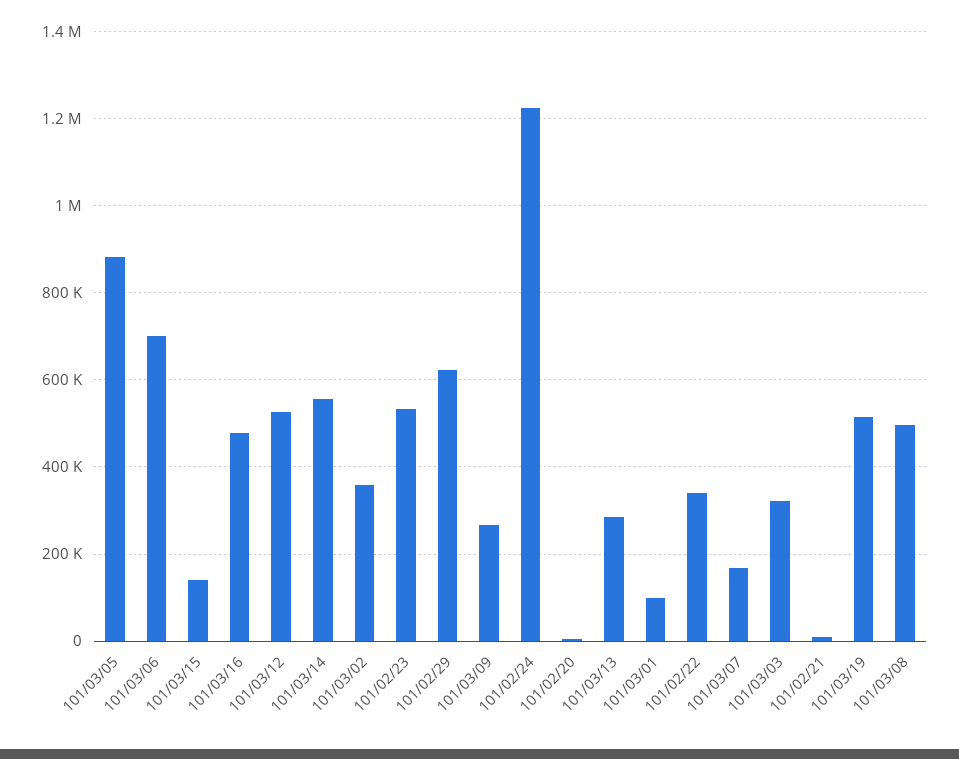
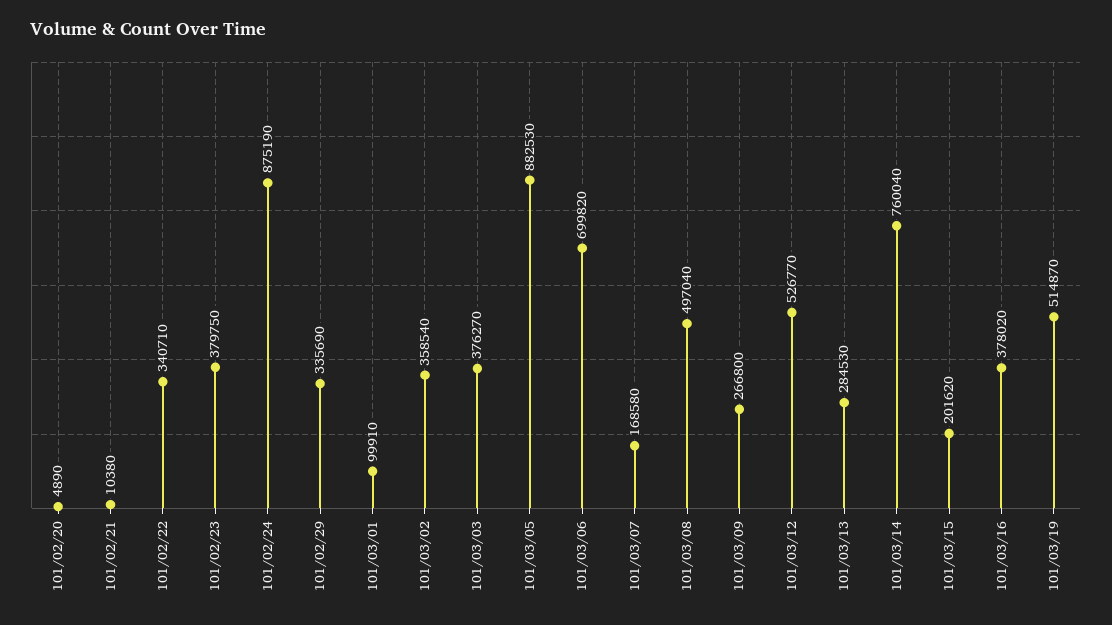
  {
    "101/03/05": 882530,
    "101/03/06": 699820,
-   "101/03/15": 140000,
+   "101/03/15": 201620,
-   "101/03/16": 480000,
+   "101/03/16": 378020,
    "101/03/12": 526770,
-   "101/03/14": 560000,
+   "101/03/14": 760040,
    "101/03/02": 358540,
-   "101/02/23": 540000,
+   "101/02/23": 379750,
-   "101/02/29": 620000,
+   "101/02/29": 335690,
    "101/03/09": 266800,
-   "101/02/24": 1220000,
+   "101/02/24": 875190,
    "101/02/20": 4890,
    "101/03/13": 284530,
    "101/03/01": 99910,
    "101/02/22": 340710,
    "101/03/07": 168580,
-   "101/03/03": 320000,
+   "101/03/03": 376270,
    "101/02/21": 10380,
    "101/03/19": 514870,
    "101/03/08": 497040
  }

